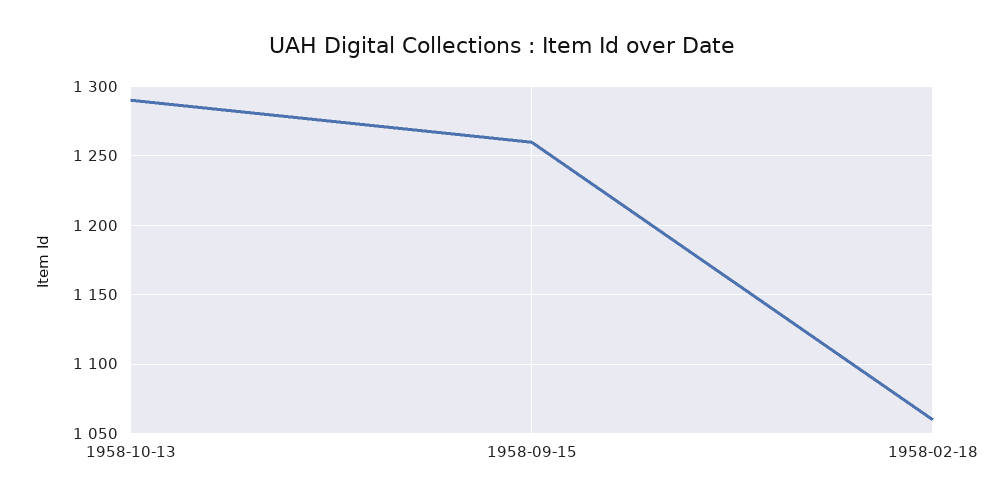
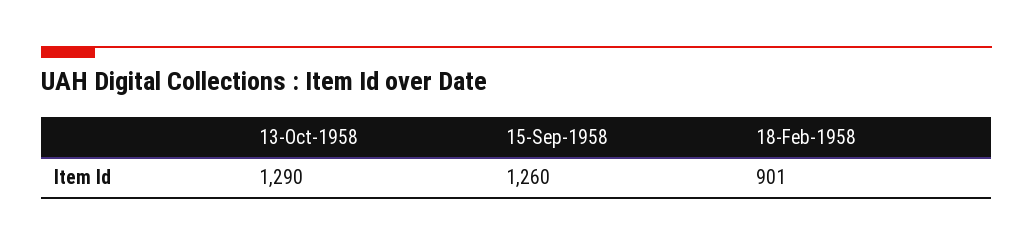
  {
    "1958-10-13": 1290,
    "1958-09-15": 1260,
-   "1958-02-18": 1060
+   "1958-02-18": 901
  }

